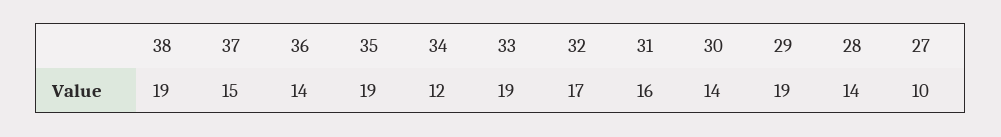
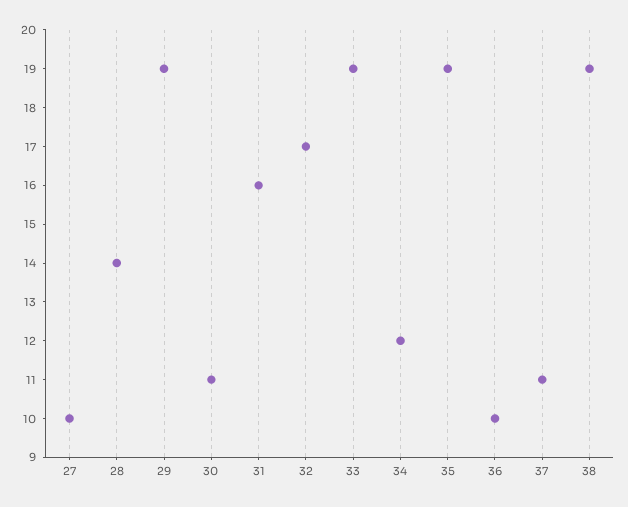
  {
    "38": 19,
-   "37": 15,
+   "37": 11,
-   "36": 14,
+   "36": 10,
    "35": 19,
    "34": 12,
    "33": 19,
    "32": 17,
    "31": 16,
-   "30": 14,
+   "30": 11,
    "29": 19,
    "28": 14,
    "27": 10
  }

